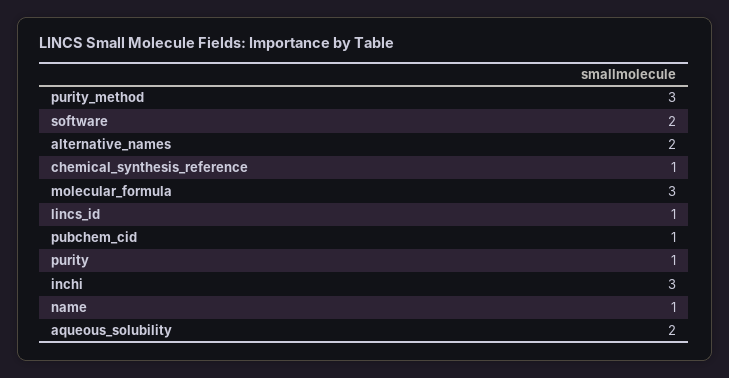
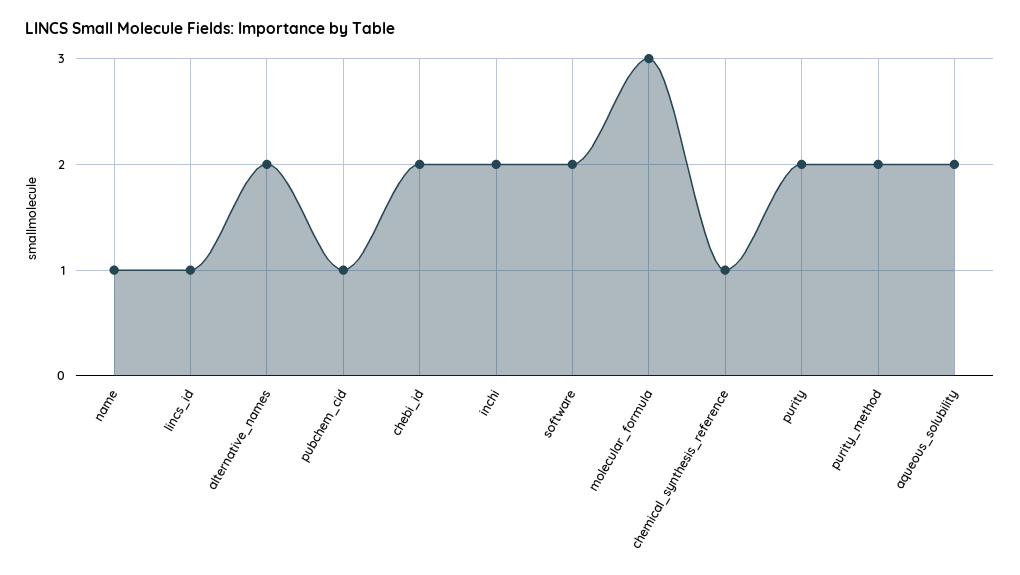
  {
-   "purity_method": 3,
+   "purity_method": 2,
    "software": 2,
    "alternative_names": 2,
    "chemical_synthesis_reference": 1,
    "molecular_formula": 3,
    "lincs_id": 1,
    "pubchem_cid": 1,
-   "purity": 1,
+   "purity": 2,
-   "inchi": 3,
+   "inchi": 2,
    "name": 1,
-   "aqueous_solubility": 2
+   "aqueous_solubility": 2,
+   "chebi_id": 2
  }

